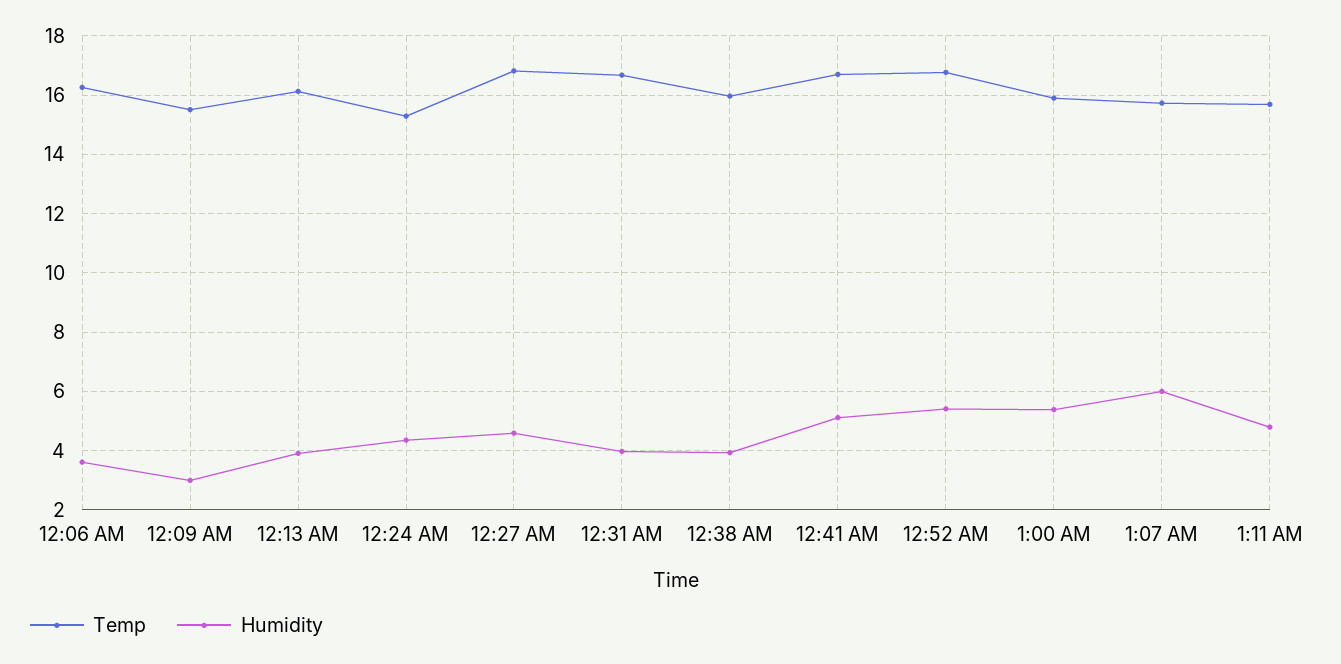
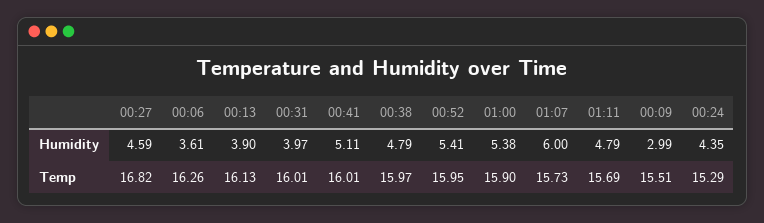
  {
    "Temp": {
      "12:06 AM": 16.26,
      "12:09 AM": 15.51,
      "12:13 AM": 16.13,
      "12:24 AM": 15.29,
      "12:27 AM": 16.82,
-     "12:31 AM": 16.75,
+     "12:31 AM": 16.01,
      "12:38 AM": 15.97,
-     "12:41 AM": 16.75,
+     "12:41 AM": 16.01,
-     "12:52 AM": 16.75,
+     "12:52 AM": 15.95,
      "1:00 AM": 15.9,
      "1:07 AM": 15.73,
      "1:11 AM": 15.69
    },
    "Humidity": {
      "12:06 AM": 3.61,
      "12:09 AM": 2.99,
      "12:13 AM": 3.9,
      "12:24 AM": 4.35,
      "12:27 AM": 4.59,
      "12:31 AM": 3.97,
-     "12:38 AM": 4,
+     "12:38 AM": 4.79,
      "12:41 AM": 5.11,
      "12:52 AM": 5.41,
      "1:00 AM": 5.38,
      "1:07 AM": 6,
      "1:11 AM": 4.79
    }
  }

